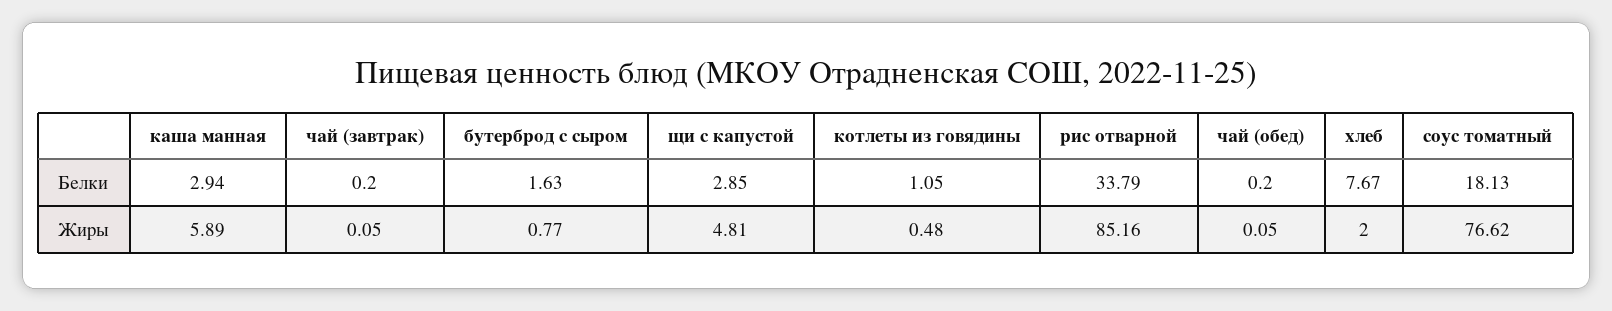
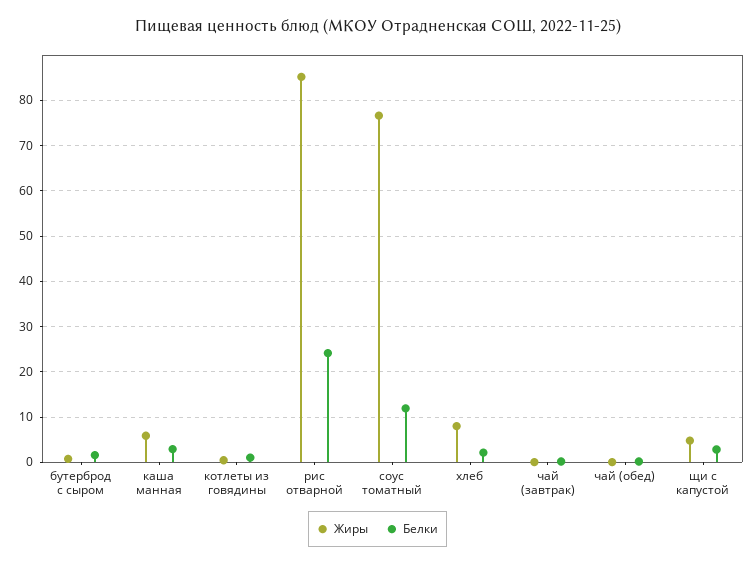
  {
    "Белки": {
      "каша манная": 2.94,
      "чай (завтрак)": 0.2,
      "бутерброд с сыром": 1.63,
      "щи с капустой": 2.85,
      "котлеты из говядины": 1.05,
-     "рис отварной": 33.79,
+     "рис отварной": 24,
      "чай (обед)": 0.2,
-     "хлеб": 7.67,
+     "хлеб": 2,
-     "соус томатный": 18.13
+     "соус томатный": 12
    },
    "Жиры": {
      "каша манная": 5.89,
      "чай (завтрак)": 0.05,
      "бутерброд с сыром": 0.77,
      "щи с капустой": 4.81,
      "котлеты из говядины": 0.48,
      "рис отварной": 85.16,
      "чай (обед)": 0.05,
-     "хлеб": 2,
+     "хлеб": 8,
      "соус томатный": 76.62
    }
  }

